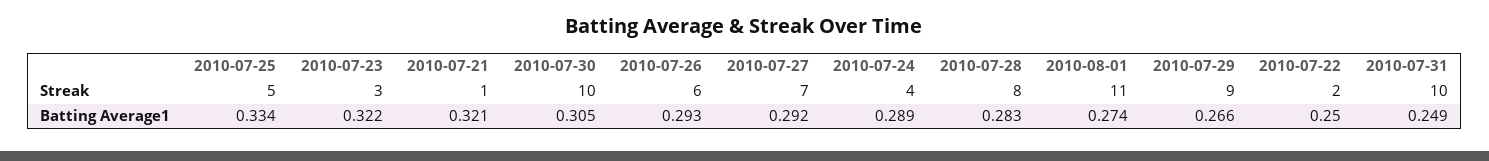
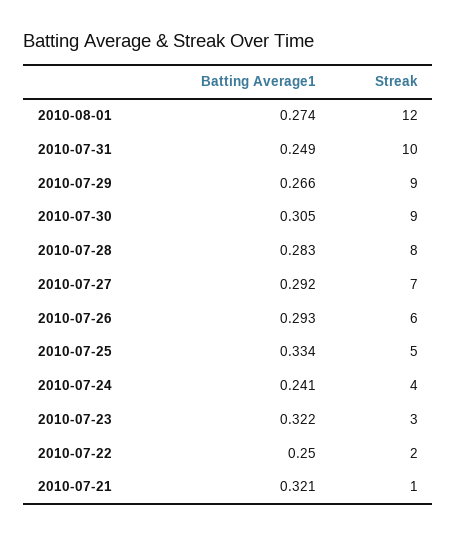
  {
    "2010-07-25": {
      "Streak": 5,
      "Batting Average1": 0.334
    },
    "2010-07-23": {
      "Streak": 3,
      "Batting Average1": 0.322
    },
    "2010-07-21": {
      "Streak": 1,
      "Batting Average1": 0.321
    },
    "2010-07-30": {
-     "Streak": 10,
+     "Streak": 9,
      "Batting Average1": 0.305
    },
    "2010-07-26": {
      "Streak": 6,
      "Batting Average1": 0.293
    },
    "2010-07-27": {
      "Streak": 7,
      "Batting Average1": 0.292
    },
    "2010-07-24": {
      "Streak": 4,
-     "Batting Average1": 0.289
+     "Batting Average1": 0.241
    },
    "2010-07-28": {
      "Streak": 8,
      "Batting Average1": 0.283
    },
    "2010-08-01": {
-     "Streak": 11,
+     "Streak": 12,
      "Batting Average1": 0.274
    },
    "2010-07-29": {
      "Streak": 9,
      "Batting Average1": 0.266
    },
    "2010-07-22": {
      "Streak": 2,
      "Batting Average1": 0.25
    },
    "2010-07-31": {
      "Streak": 10,
      "Batting Average1": 0.249
    }
  }

